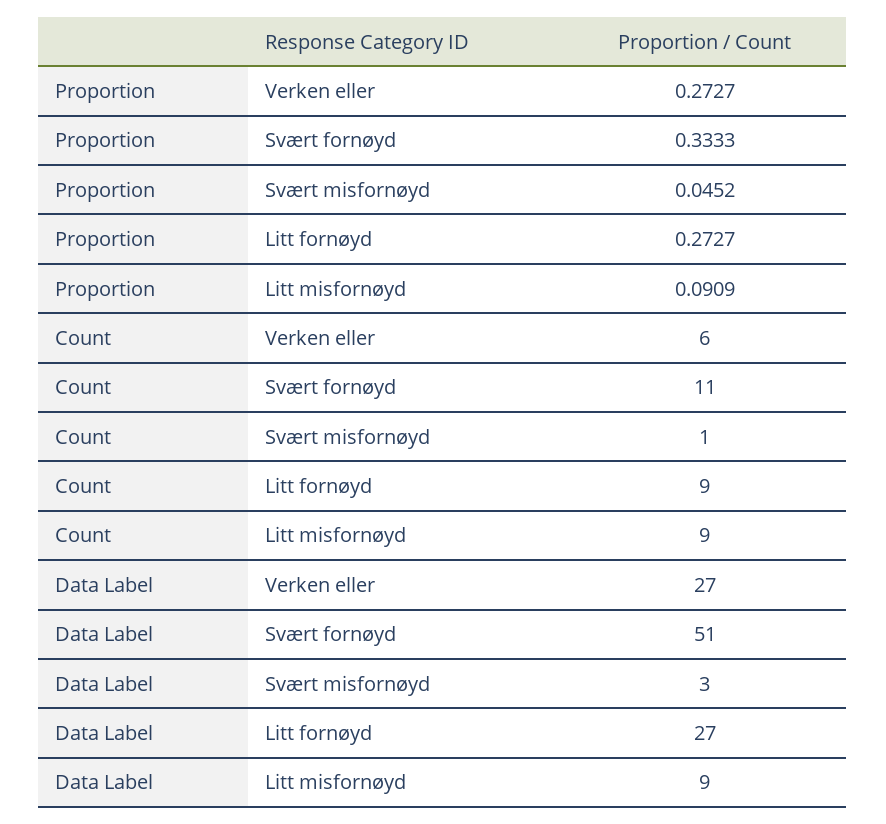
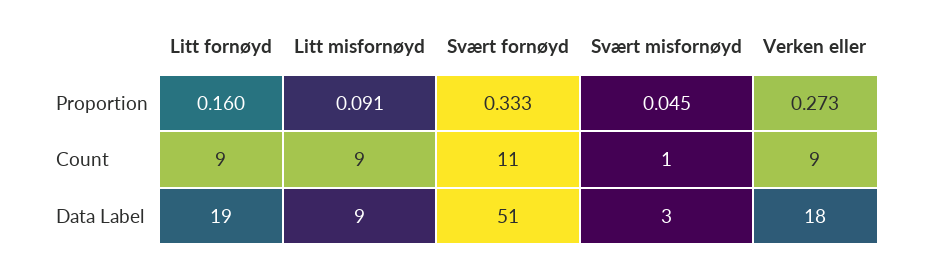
  {
    "Proportion": {
      "Verken eller": 0.2727,
      "Svært fornøyd": 0.3333,
      "Svært misfornøyd": 0.0452,
-     "Litt fornøyd": 0.2727,
+     "Litt fornøyd": 0.16,
      "Litt misfornøyd": 0.0909
    },
    "Count": {
-     "Verken eller": 6,
+     "Verken eller": 9,
      "Svært fornøyd": 11,
      "Svært misfornøyd": 1,
      "Litt fornøyd": 9,
      "Litt misfornøyd": 9
    },
    "Data Label": {
-     "Verken eller": 27,
+     "Verken eller": 18,
      "Svært fornøyd": 51,
      "Svært misfornøyd": 3,
-     "Litt fornøyd": 27,
+     "Litt fornøyd": 19,
      "Litt misfornøyd": 9
    }
  }

